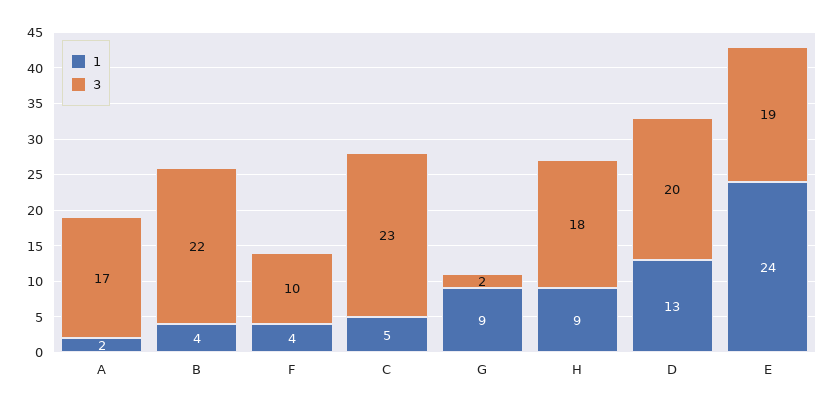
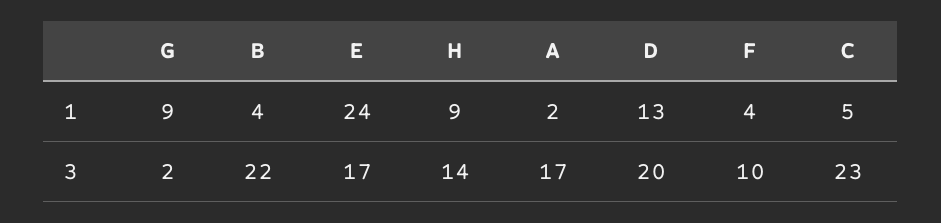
  {
    "1": {
      "A": 2,
      "B": 4,
      "F": 4,
      "C": 5,
      "G": 9,
      "H": 9,
      "D": 13,
      "E": 24
    },
    "3": {
      "A": 17,
      "B": 22,
      "F": 10,
      "C": 23,
      "G": 2,
-     "H": 18,
+     "H": 14,
      "D": 20,
-     "E": 19
+     "E": 17
    }
  }

